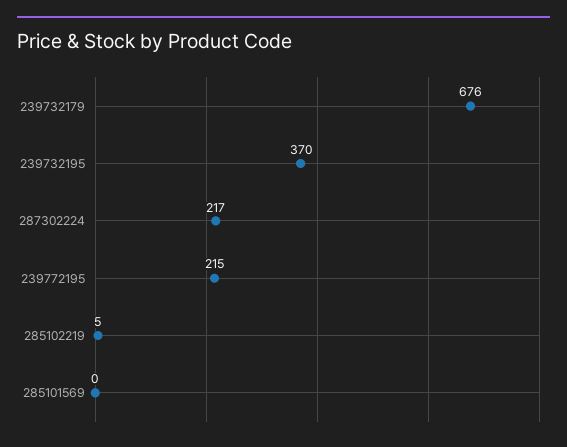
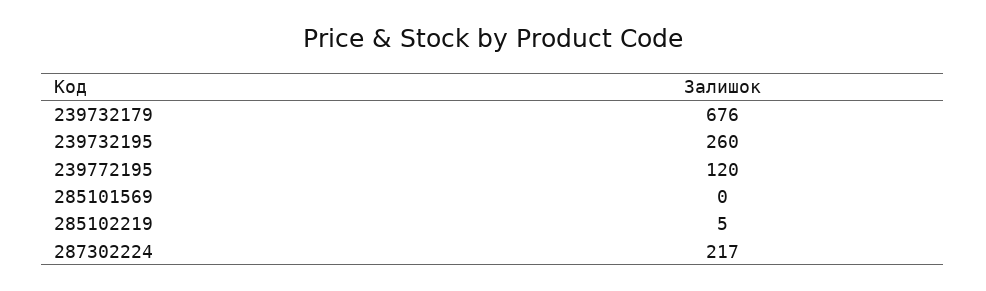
  {
    "239732179": 676,
-   "239732195": 370,
+   "239732195": 260,
    "287302224": 217,
-   "239772195": 215,
+   "239772195": 120,
    "285102219": 5,
    "285101569": 0
  }

